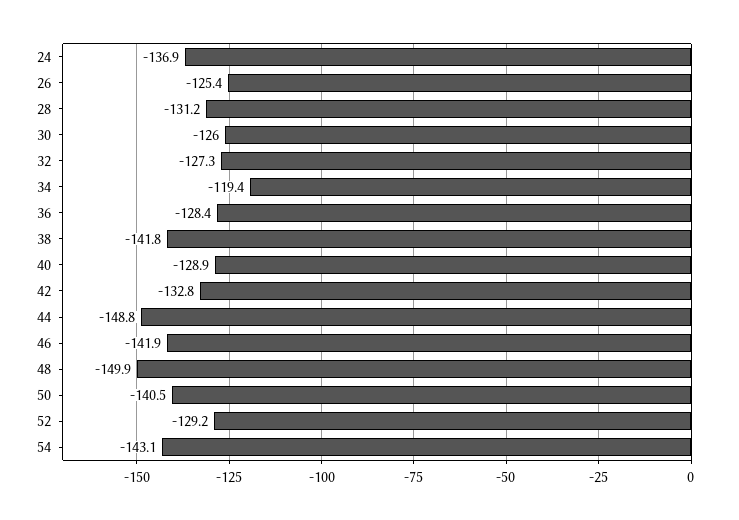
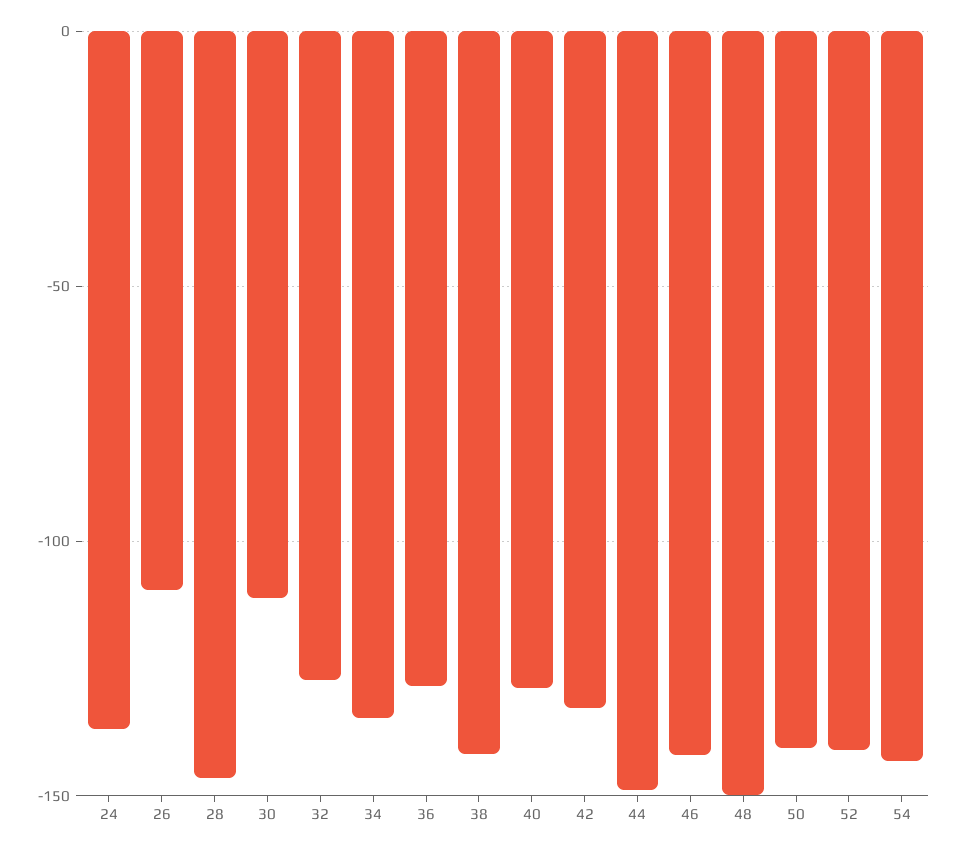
  {
    "24": -136.9,
-   "26": -125.4,
+   "26": -110,
-   "28": -131.2,
+   "28": -145,
-   "30": -126,
+   "30": -110,
    "32": -127.3,
-   "34": -119.4,
+   "34": -135,
    "36": -128.4,
    "38": -141.8,
    "40": -128.9,
    "42": -132.8,
    "44": -148.8,
    "46": -141.9,
    "48": -149.9,
    "50": -140.5,
-   "52": -129.2,
+   "52": -140,
    "54": -143.1
  }

